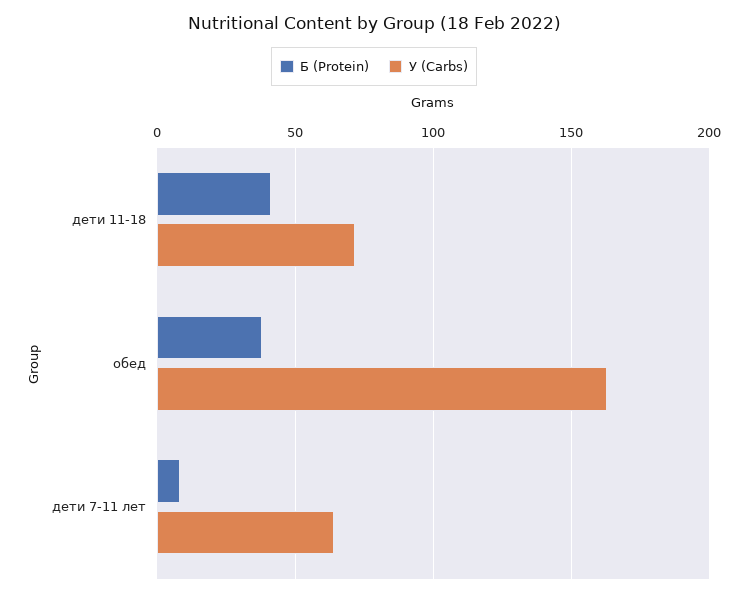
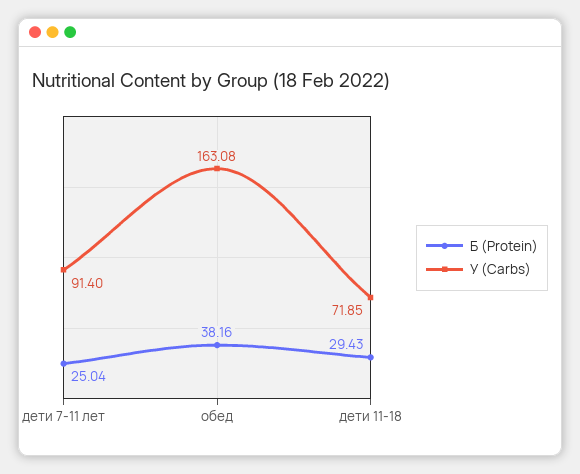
  {
    "Б (Protein)": {
-     "дети 11-18": 40,
+     "дети 11-18": 29.43,
      "обед": 38.16,
-     "дети 7-11 лет": 10
+     "дети 7-11 лет": 25.04
    },
    "У (Carbs)": {
      "дети 11-18": 71.85,
      "обед": 163.08,
-     "дети 7-11 лет": 65
+     "дети 7-11 лет": 91.4
    }
  }

